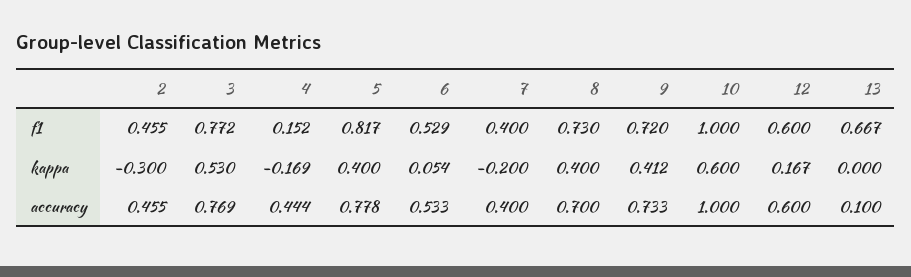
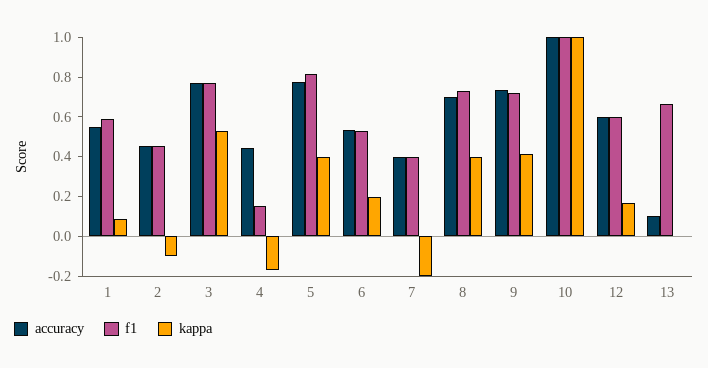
  {
    "f1": {
      "2": 0.455,
      "3": 0.772,
      "4": 0.152,
      "5": 0.817,
      "6": 0.529,
      "7": 0.4,
      "8": 0.73,
      "9": 0.72,
      "10": 1,
      "12": 0.6,
-     "13": 0.667
+     "13": 0.667,
+     "1": 0.6
    },
    "kappa": {
-     "2": -0.3,
+     "2": -0.1,
      "3": 0.53,
      "4": -0.169,
      "5": 0.4,
-     "6": 0.054,
+     "6": 0.2,
      "7": -0.2,
      "8": 0.4,
      "9": 0.412,
-     "10": 0.6,
+     "10": 1,
      "12": 0.167,
-     "13": 0
+     "13": 0,
+     "1": 0.1
    },
    "accuracy": {
      "2": 0.455,
      "3": 0.769,
      "4": 0.444,
      "5": 0.778,
      "6": 0.533,
      "7": 0.4,
      "8": 0.7,
      "9": 0.733,
      "10": 1,
      "12": 0.6,
-     "13": 0.1
+     "13": 0.1,
+     "1": 0.55
    }
  }

